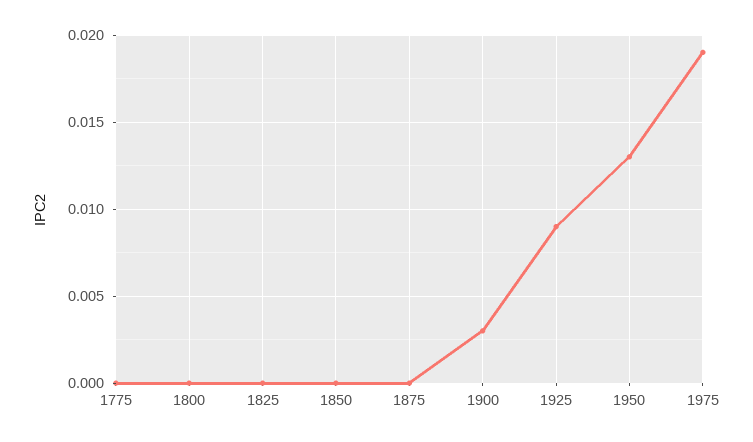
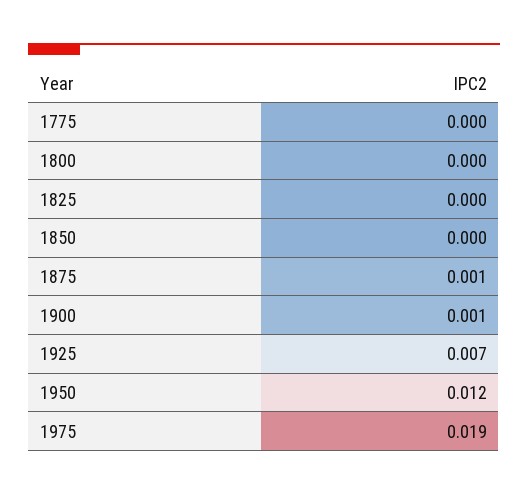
  {
    "1775": 0,
    "1800": 0,
    "1825": 0,
    "1850": 0,
-   "1875": 0,
+   "1875": 0.001,
-   "1900": 0.003,
+   "1900": 0.001,
-   "1925": 0.009,
+   "1925": 0.007,
-   "1950": 0.013,
+   "1950": 0.012,
    "1975": 0.019
  }

